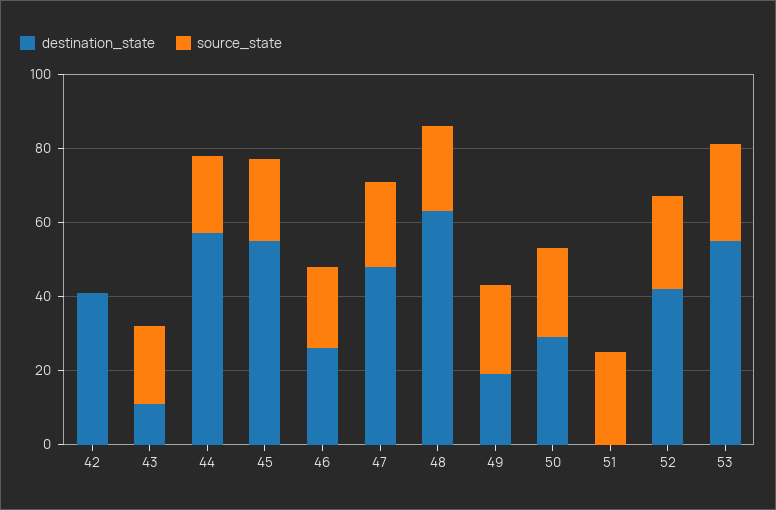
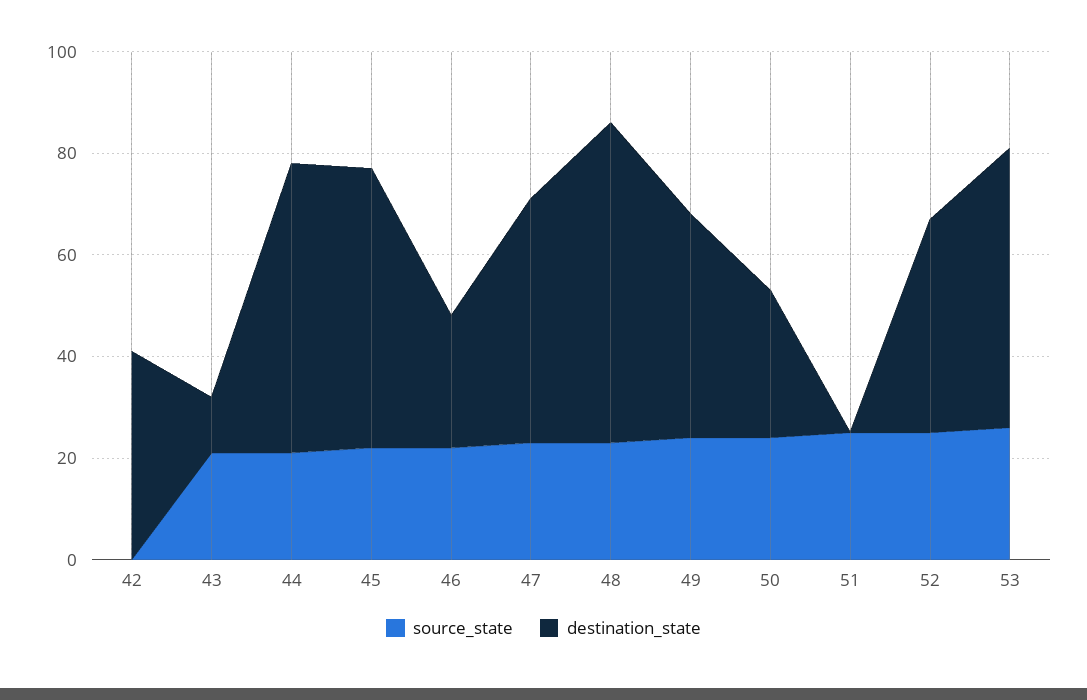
  {
    "destination_state": {
      "42": 40,
      "43": 10,
      "44": 55,
      "45": 55,
      "46": 25,
      "47": 50,
      "48": 65,
-     "49": 20,
+     "49": 45,
      "50": 30,
      "51": 0,
      "52": 40,
      "53": 55
    },
    "source_state": {
      "42": 0,
      "43": 20,
      "44": 20,
      "45": 20,
      "46": 20,
      "47": 25,
      "48": 25,
      "49": 25,
      "50": 25,
      "51": 25,
      "52": 25,
      "53": 25
    }
  }

